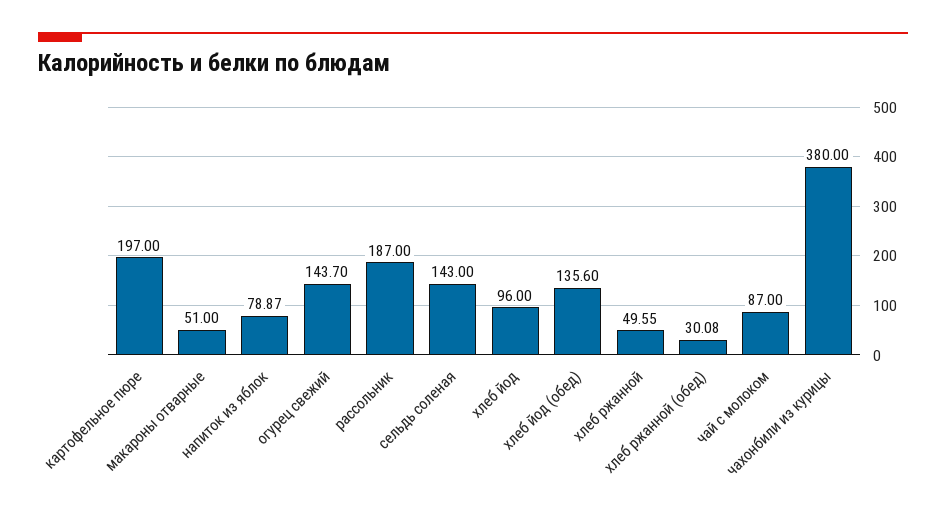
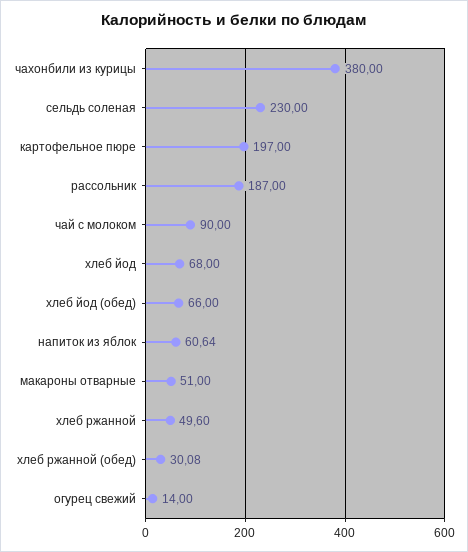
  {
    "картофельное пюре": 197,
    "макароны отварные": 51,
-   "напиток из яблок": 78.87,
+   "напиток из яблок": 60.64,
-   "огурец свежий": 143.7,
+   "огурец свежий": 14,
    "рассольник": 187,
-   "сельдь соленая": 143,
+   "сельдь соленая": 230,
-   "хлеб йод": 96,
+   "хлеб йод": 68,
-   "хлеб йод (обед)": 135.6,
+   "хлеб йод (обед)": 66,
-   "хлеб ржанной": 49.55,
+   "хлеб ржанной": 49.6,
    "хлеб ржанной (обед)": 30.08,
-   "чай с молоком": 87,
+   "чай с молоком": 90,
    "чахонбили из курицы": 380
  }

